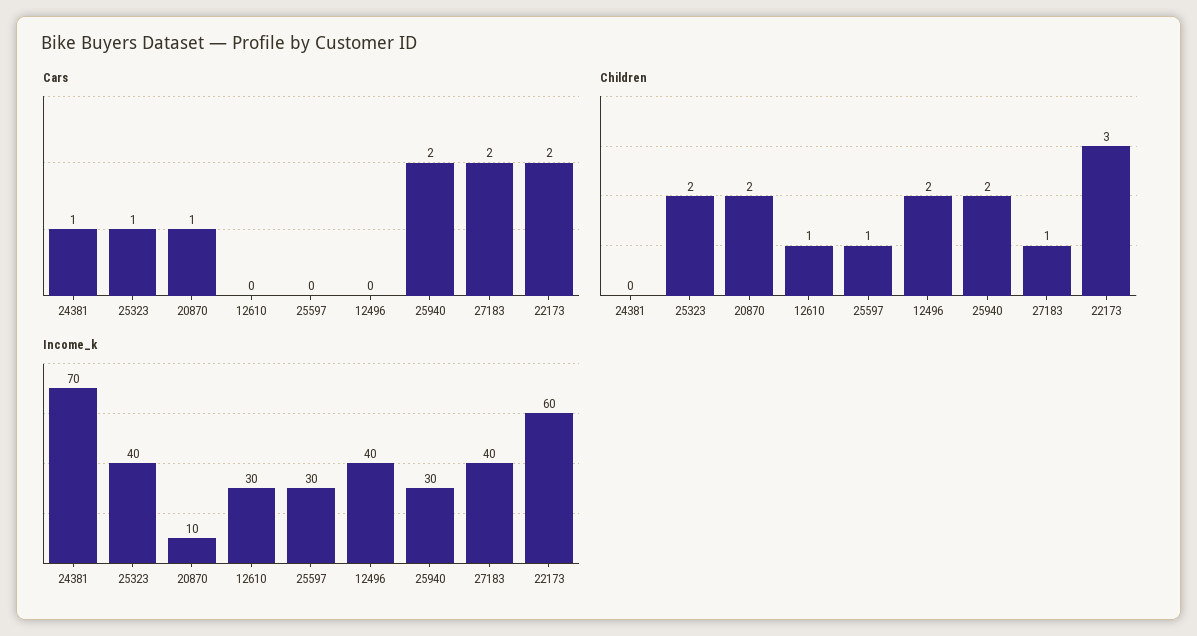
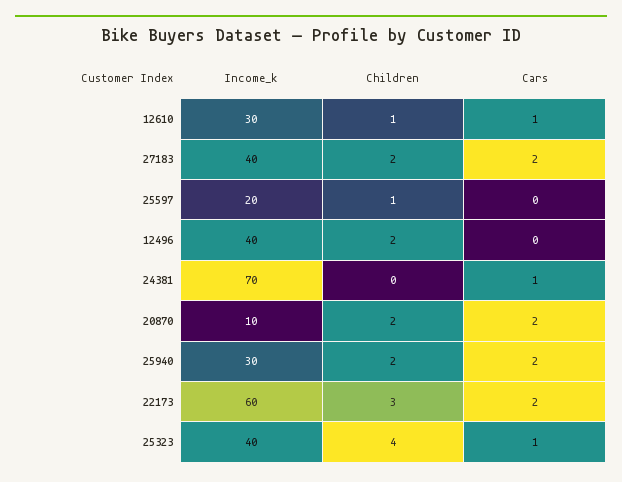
  {
    "Cars": {
      "24381": 1,
      "25323": 1,
-     "20870": 1,
+     "20870": 2,
-     "12610": 0,
+     "12610": 1,
      "25597": 0,
      "12496": 0,
      "25940": 2,
      "27183": 2,
      "22173": 2
    },
    "Children": {
      "24381": 0,
-     "25323": 2,
+     "25323": 4,
      "20870": 2,
      "12610": 1,
      "25597": 1,
      "12496": 2,
      "25940": 2,
-     "27183": 1,
+     "27183": 2,
      "22173": 3
    },
    "Income_k": {
      "24381": 70,
      "25323": 40,
      "20870": 10,
      "12610": 30,
-     "25597": 30,
+     "25597": 20,
      "12496": 40,
      "25940": 30,
      "27183": 40,
      "22173": 60
    }
  }

